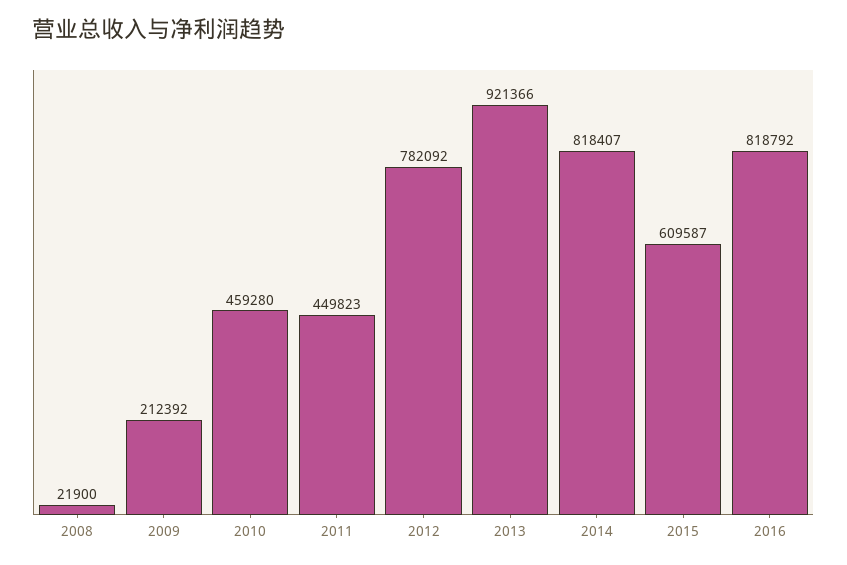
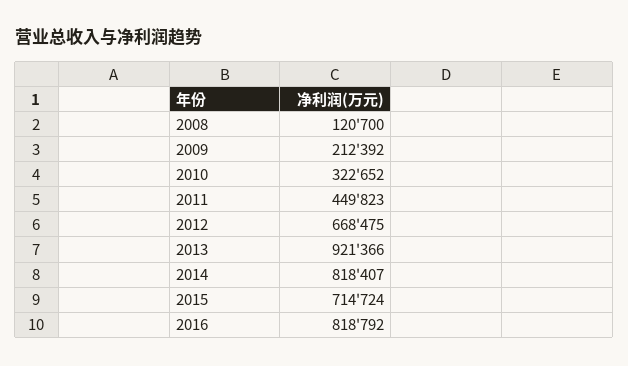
  {
-   "2008": 21900,
+   "2008": 120700,
    "2009": 212392,
-   "2010": 459280,
+   "2010": 322652,
    "2011": 449823,
-   "2012": 782092,
+   "2012": 668475,
    "2013": 921366,
    "2014": 818407,
-   "2015": 609587,
+   "2015": 714724,
    "2016": 818792
  }

